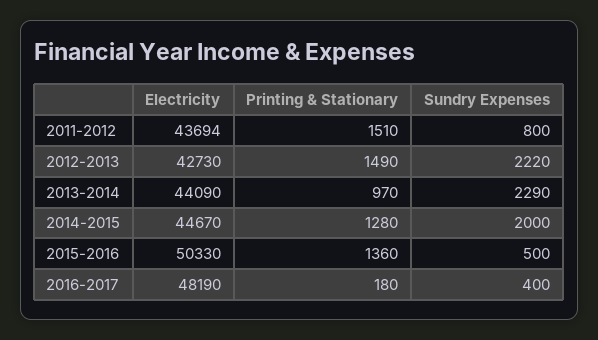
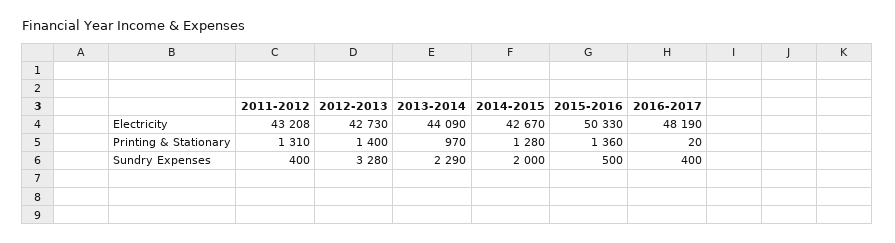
  {
    "Electricity": {
-     "2011-2012": 43694,
+     "2011-2012": 43208,
      "2012-2013": 42730,
      "2013-2014": 44090,
-     "2014-2015": 44670,
+     "2014-2015": 42670,
      "2015-2016": 50330,
      "2016-2017": 48190
    },
    "Printing & Stationary": {
-     "2011-2012": 1510,
+     "2011-2012": 1310,
-     "2012-2013": 1490,
+     "2012-2013": 1400,
      "2013-2014": 970,
      "2014-2015": 1280,
      "2015-2016": 1360,
-     "2016-2017": 180
+     "2016-2017": 20
    },
    "Sundry Expenses": {
-     "2011-2012": 800,
+     "2011-2012": 400,
-     "2012-2013": 2220,
+     "2012-2013": 3280,
      "2013-2014": 2290,
      "2014-2015": 2000,
      "2015-2016": 500,
      "2016-2017": 400
    }
  }

